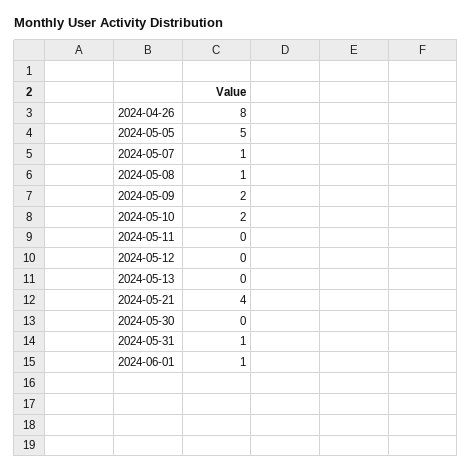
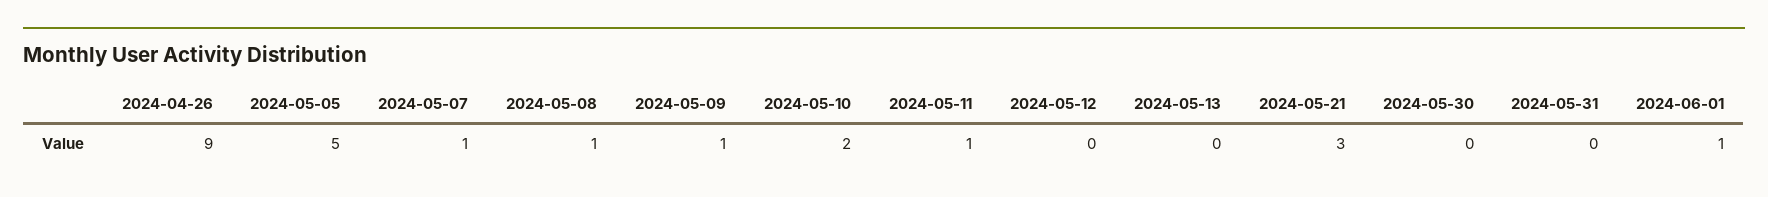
  {
-   "2024-04-26": 8,
+   "2024-04-26": 9,
    "2024-05-05": 5,
    "2024-05-07": 1,
    "2024-05-08": 1,
-   "2024-05-09": 2,
+   "2024-05-09": 1,
    "2024-05-10": 2,
-   "2024-05-11": 0,
+   "2024-05-11": 1,
    "2024-05-12": 0,
    "2024-05-13": 0,
-   "2024-05-21": 4,
+   "2024-05-21": 3,
    "2024-05-30": 0,
-   "2024-05-31": 1,
+   "2024-05-31": 0,
    "2024-06-01": 1
  }

